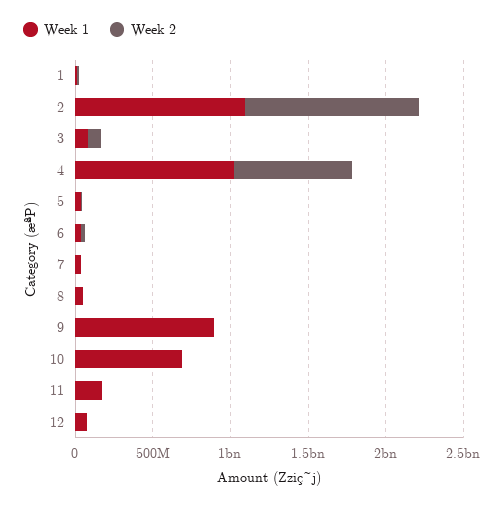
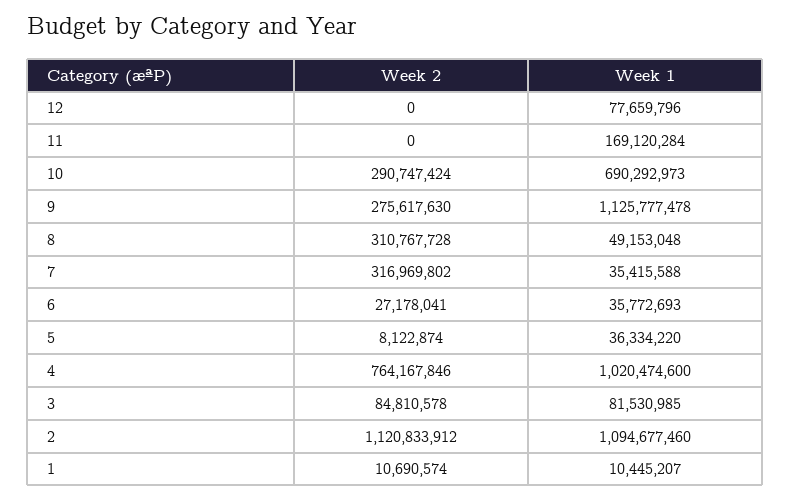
  {
    "Week 1": {
      "1": 10445207,
      "2": 1094677460,
      "3": 81530985,
      "4": 1020474600,
      "5": 36334220,
      "6": 35772693,
      "7": 35415588,
      "8": 49153048,
-     "9": 900000000,
+     "9": 1125777478,
      "10": 690292973,
      "11": 169120284,
      "12": 77659796
    },
    "Week 2": {
      "1": 10690574,
      "2": 1120833912,
      "3": 84810578,
      "4": 764167846,
      "5": 8122874,
      "6": 27178041,
-     "7": 0,
+     "7": 316969802,
-     "8": 0,
+     "8": 310767728,
-     "9": 0,
+     "9": 275617630,
-     "10": 0,
+     "10": 290747424,
      "11": 0,
      "12": 0
    }
  }

